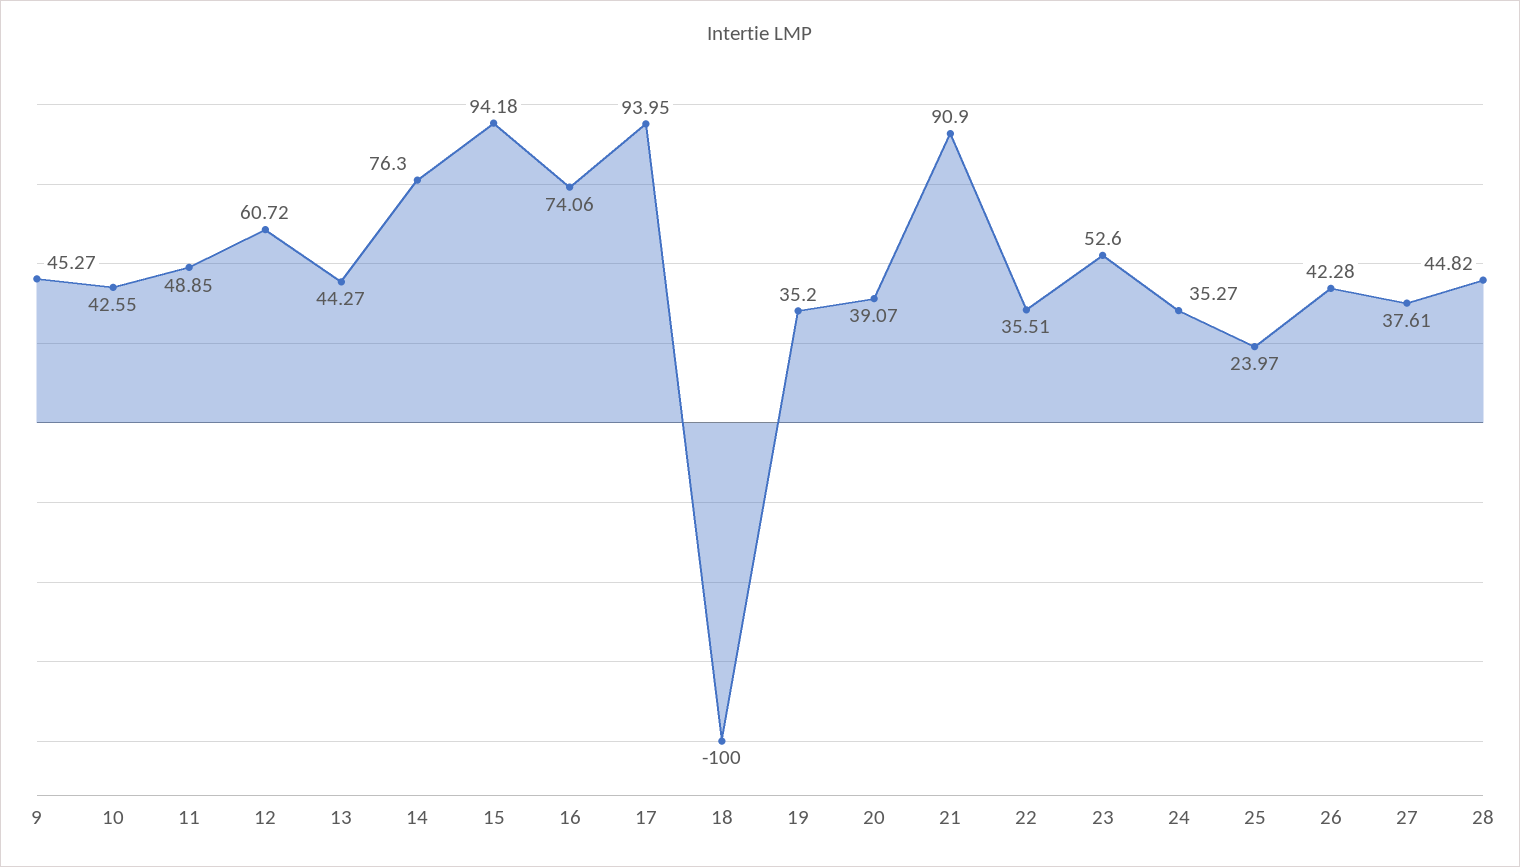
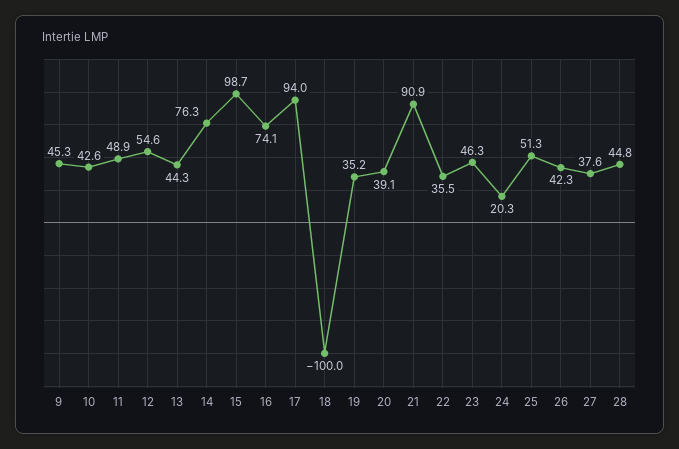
  {
    "9": 45.27,
    "10": 42.55,
    "11": 48.85,
-   "12": 60.72,
+   "12": 54.6,
    "13": 44.27,
    "14": 76.3,
-   "15": 94.18,
+   "15": 98.7,
    "16": 74.06,
    "17": 93.95,
    "18": -100,
    "19": 35.2,
    "20": 39.07,
    "21": 90.9,
    "22": 35.51,
-   "23": 52.6,
+   "23": 46.3,
-   "24": 35.27,
+   "24": 20.3,
-   "25": 23.97,
+   "25": 51.3,
    "26": 42.28,
    "27": 37.61,
    "28": 44.82
  }

